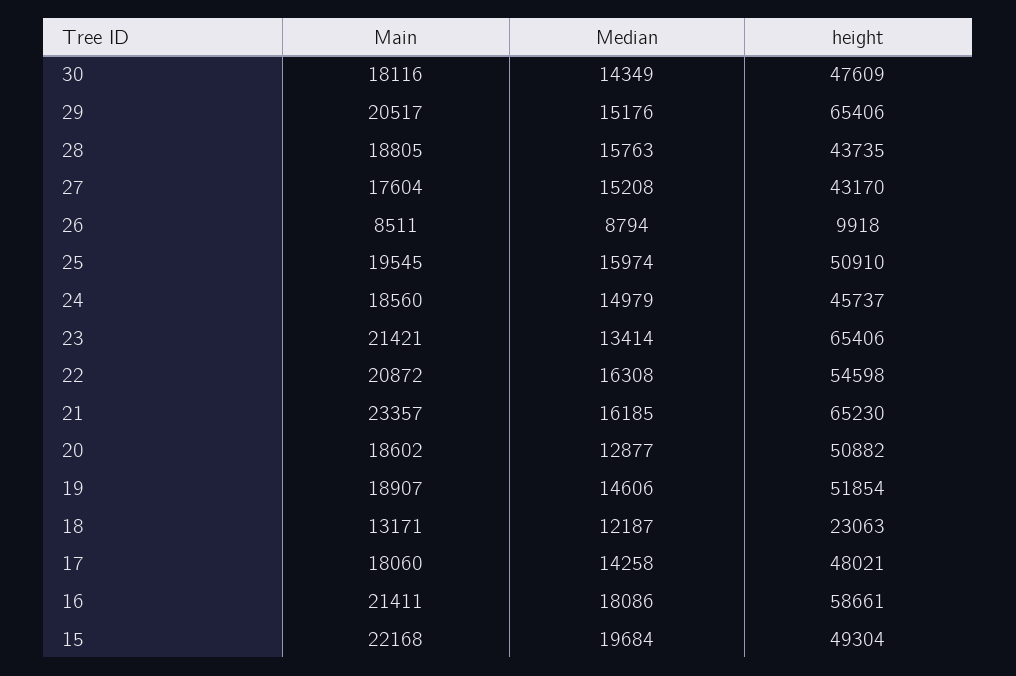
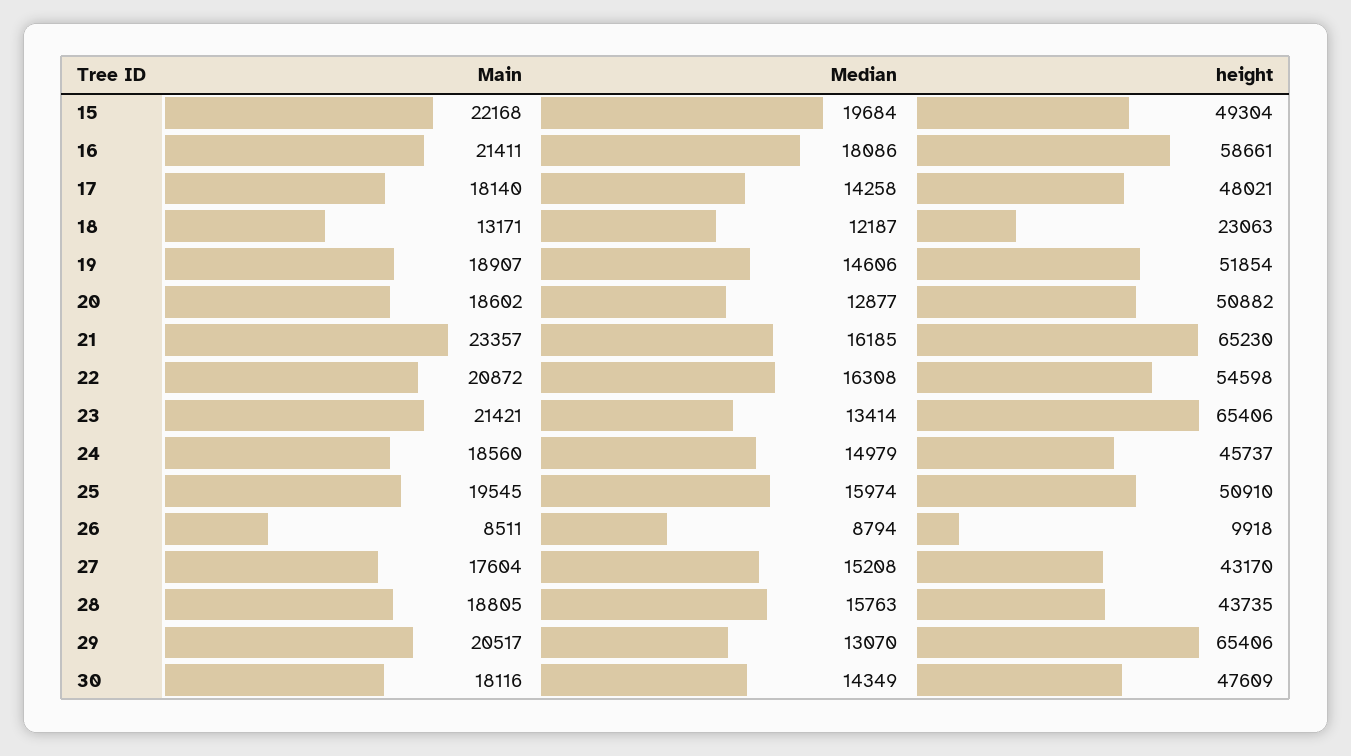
  {
    "Main": {
      "30": 18116,
      "29": 20517,
      "28": 18805,
      "27": 17604,
      "26": 8511,
      "25": 19545,
      "24": 18560,
      "23": 21421,
      "22": 20872,
      "21": 23357,
      "20": 18602,
      "19": 18907,
      "18": 13171,
-     "17": 18060,
+     "17": 18140,
      "16": 21411,
      "15": 22168
    },
    "Median": {
      "30": 14349,
-     "29": 15176,
+     "29": 13070,
      "28": 15763,
      "27": 15208,
      "26": 8794,
      "25": 15974,
      "24": 14979,
      "23": 13414,
      "22": 16308,
      "21": 16185,
      "20": 12877,
      "19": 14606,
      "18": 12187,
      "17": 14258,
      "16": 18086,
      "15": 19684
    },
    "height": {
      "30": 47609,
      "29": 65406,
      "28": 43735,
      "27": 43170,
      "26": 9918,
      "25": 50910,
      "24": 45737,
      "23": 65406,
      "22": 54598,
      "21": 65230,
      "20": 50882,
      "19": 51854,
      "18": 23063,
      "17": 48021,
      "16": 58661,
      "15": 49304
    }
  }

